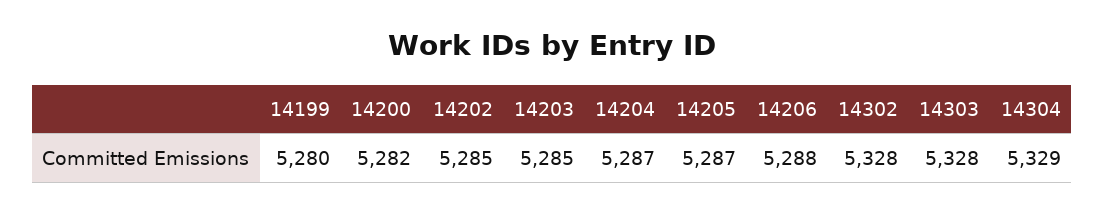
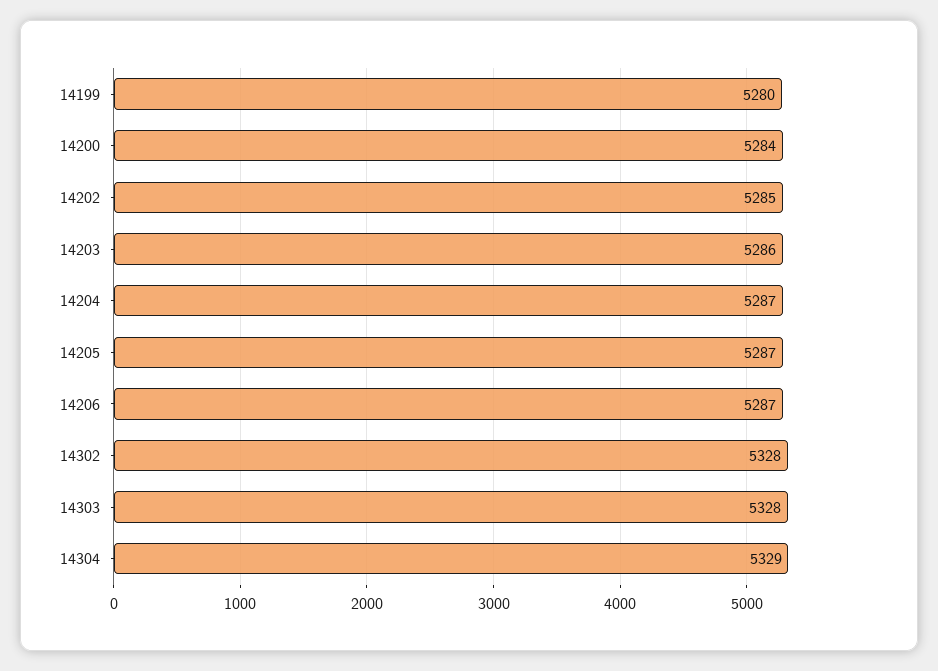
  {
    "14199": 5280,
-   "14200": 5282,
+   "14200": 5284,
    "14202": 5285,
-   "14203": 5285,
+   "14203": 5286,
    "14204": 5287,
    "14205": 5287,
-   "14206": 5288,
+   "14206": 5287,
    "14302": 5328,
    "14303": 5328,
    "14304": 5329
  }

